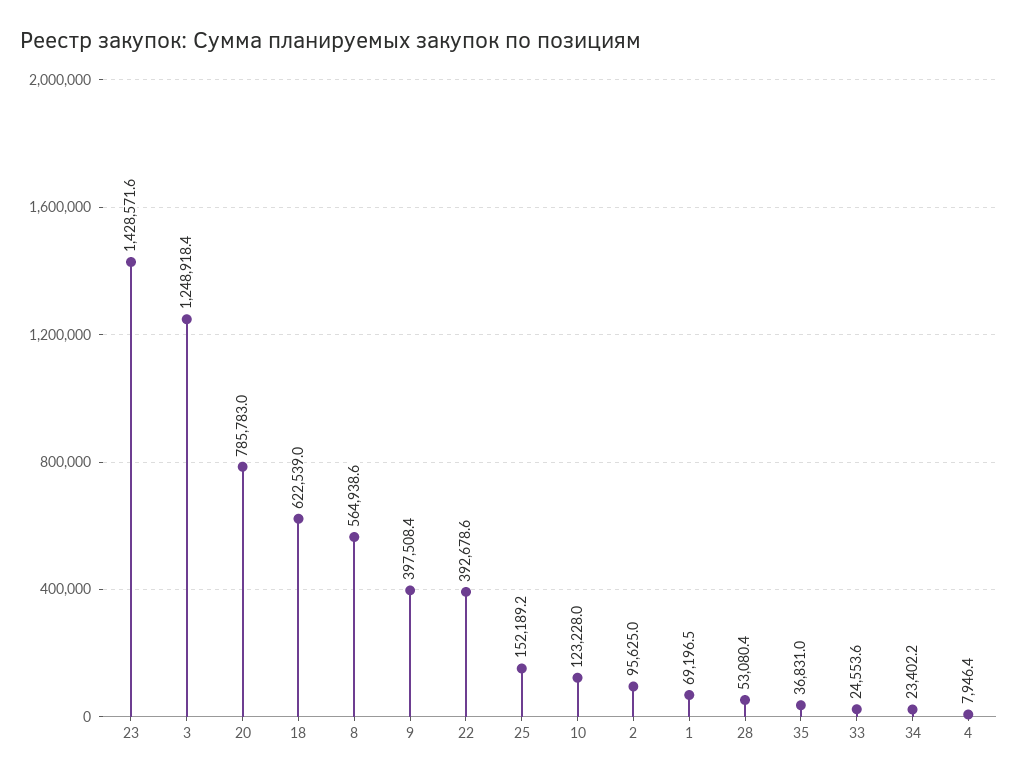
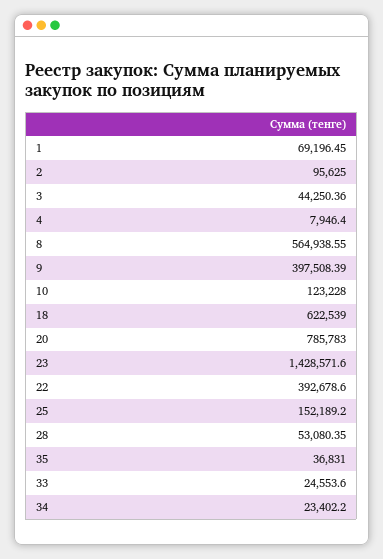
  {
    "23": 1428571.6,
-   "3": 1248918.4,
+   "3": 44250.36,
    "20": 785783,
    "18": 622539,
    "8": 564938.55,
    "9": 397508.39,
    "22": 392678.6,
    "25": 152189.2,
    "10": 123228,
    "2": 95625,
    "1": 69196.45,
    "28": 53080.35,
    "35": 36831,
    "33": 24553.6,
    "34": 23402.2,
    "4": 7946.4
  }

